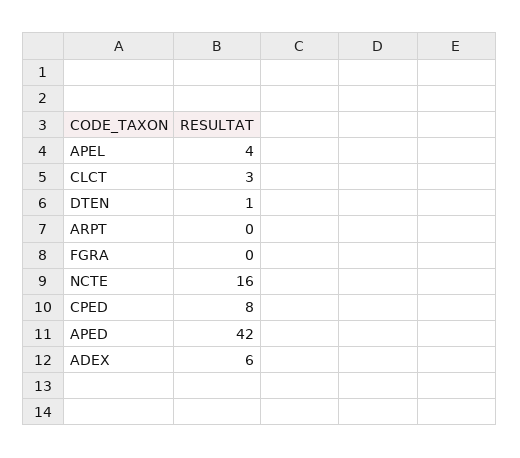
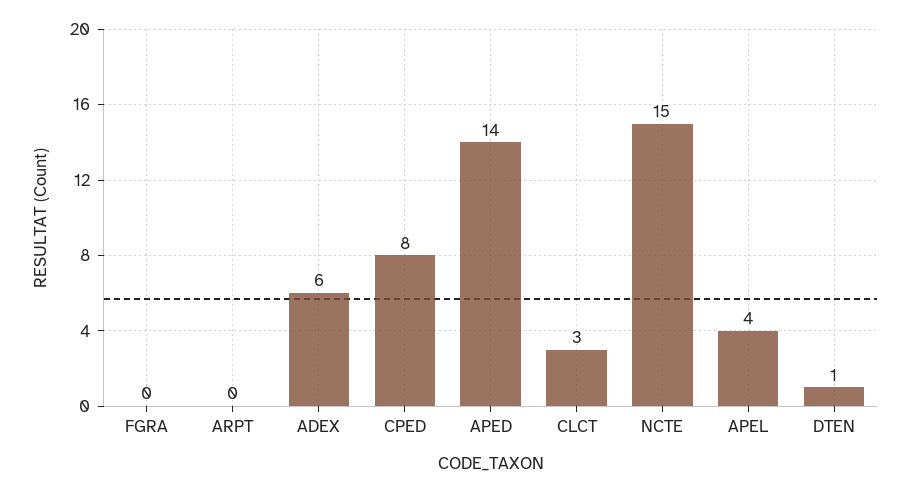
  {
    "APEL": 4,
    "CLCT": 3,
    "DTEN": 1,
    "ARPT": 0,
    "FGRA": 0,
-   "NCTE": 16,
+   "NCTE": 15,
    "CPED": 8,
-   "APED": 42,
+   "APED": 14,
    "ADEX": 6
  }

